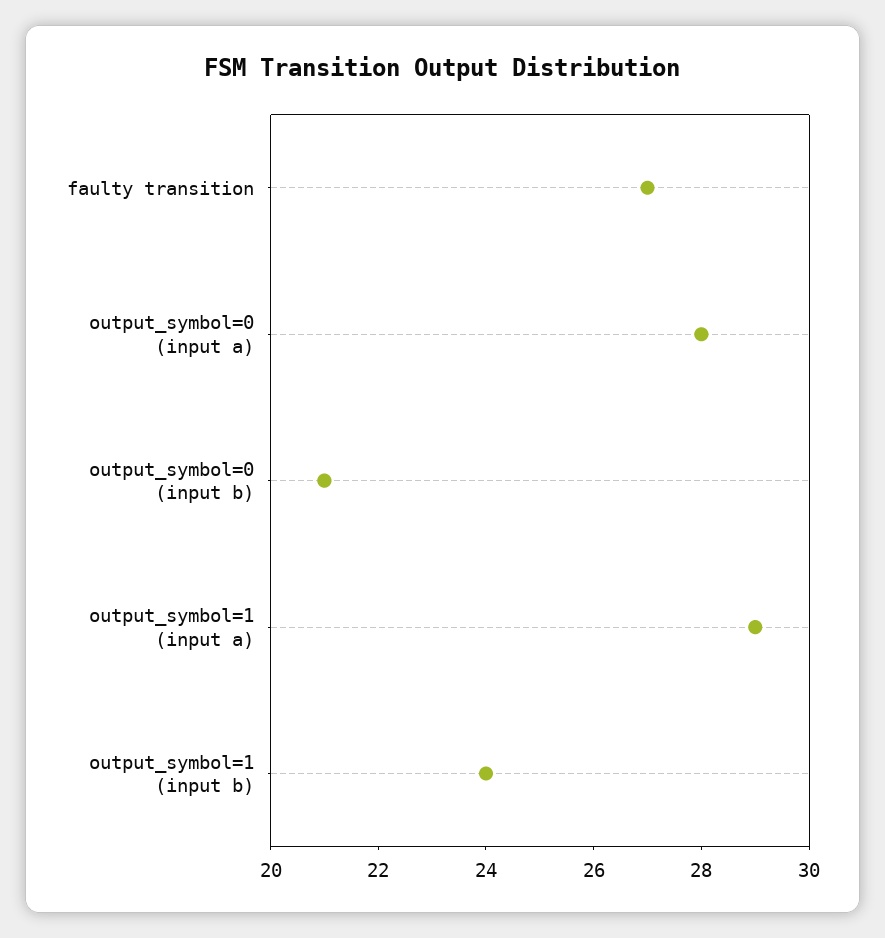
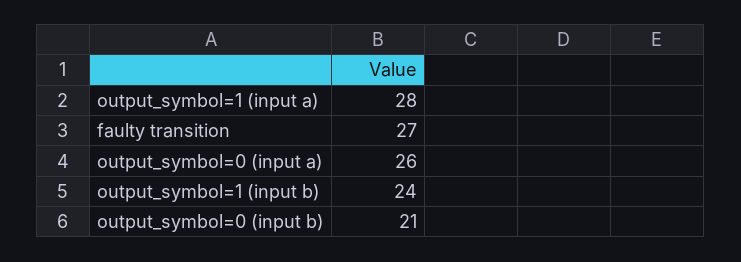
  {
    "faulty transition": 27,
-   "output_symbol=0 (input a)": 28,
+   "output_symbol=0 (input a)": 26,
    "output_symbol=0 (input b)": 21,
-   "output_symbol=1 (input a)": 29,
+   "output_symbol=1 (input a)": 28,
    "output_symbol=1 (input b)": 24
  }

